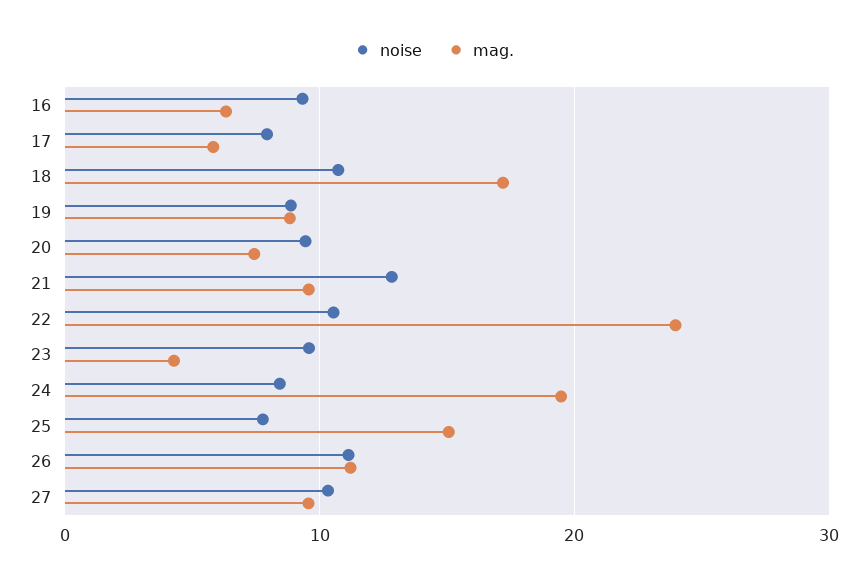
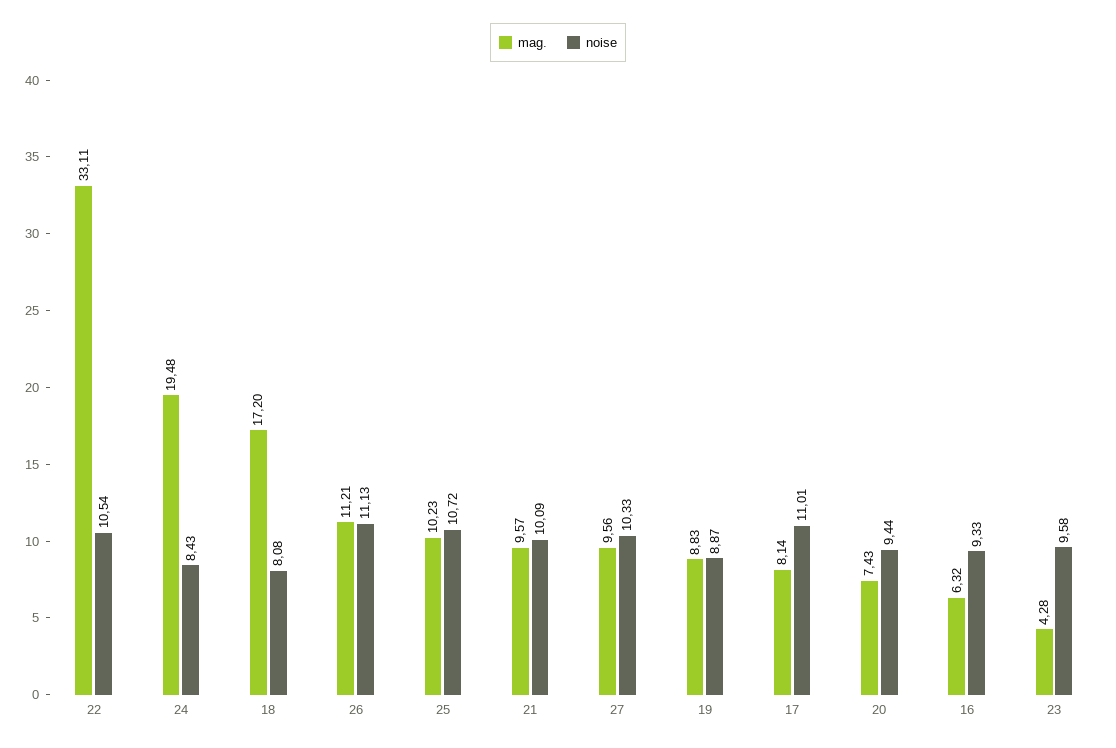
  {
    "noise": {
      "16": 9.33,
-     "17": 8,
+     "17": 11.01,
-     "18": 11,
+     "18": 8.08,
      "19": 8.87,
      "20": 9.44,
-     "21": 13,
+     "21": 10.09,
      "22": 10.54,
      "23": 9.58,
      "24": 8.43,
-     "25": 8,
+     "25": 10.72,
      "26": 11.13,
      "27": 10.33
    },
    "mag.": {
      "16": 6.32,
-     "17": 6,
+     "17": 8.14,
      "18": 17.2,
      "19": 8.83,
      "20": 7.43,
      "21": 9.57,
-     "22": 24,
+     "22": 33.11,
      "23": 4.28,
      "24": 19.48,
-     "25": 15,
+     "25": 10.23,
      "26": 11.21,
      "27": 9.56
    }
  }

